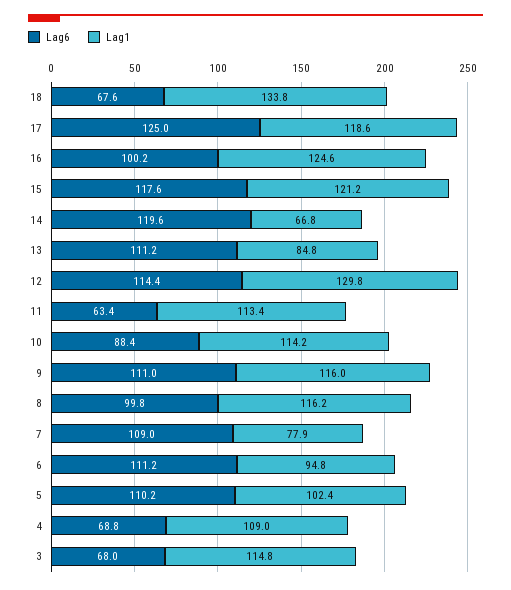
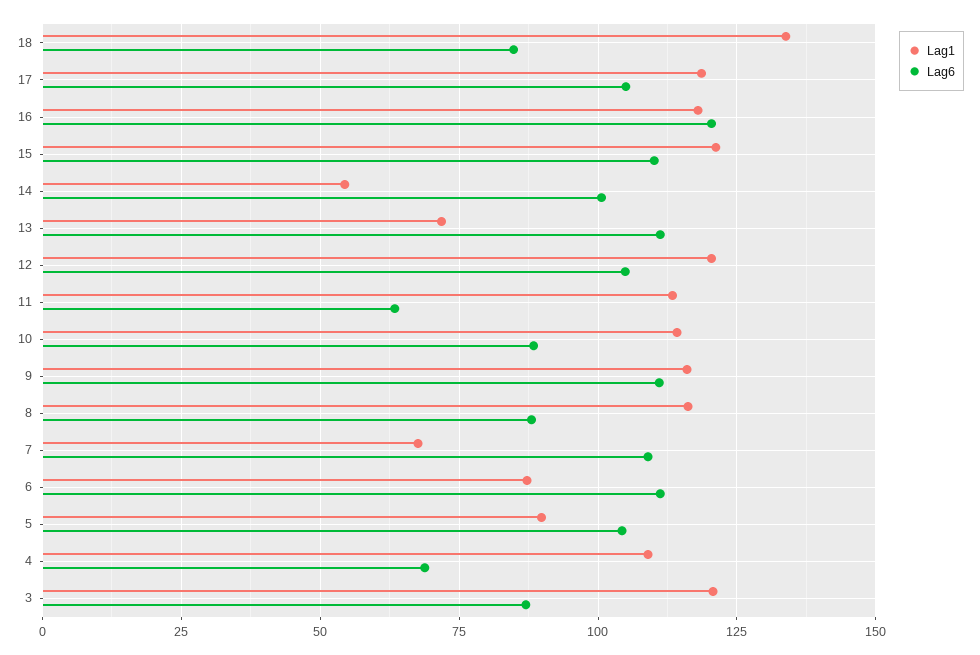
  {
    "Lag6": {
-     "18": 67.6,
+     "18": 85,
-     "17": 125,
+     "17": 105,
-     "16": 100.2,
+     "16": 120,
-     "15": 117.6,
+     "15": 110,
-     "14": 119.6,
+     "14": 100,
      "13": 111.2,
-     "12": 114.4,
+     "12": 105,
      "11": 63.4,
      "10": 88.4,
      "9": 111,
-     "8": 99.8,
+     "8": 87.5,
      "7": 109,
      "6": 111.2,
-     "5": 110.2,
+     "5": 105,
      "4": 68.8,
-     "3": 68
+     "3": 87.5
    },
    "Lag1": {
      "18": 133.8,
      "17": 118.6,
-     "16": 124.6,
+     "16": 117.5,
      "15": 121.2,
-     "14": 66.8,
+     "14": 55,
-     "13": 84.8,
+     "13": 72.5,
-     "12": 129.8,
+     "12": 120,
      "11": 113.4,
      "10": 114.2,
      "9": 116,
      "8": 116.2,
-     "7": 77.9,
+     "7": 67.5,
-     "6": 94.8,
+     "6": 87.5,
-     "5": 102.4,
+     "5": 90,
      "4": 109,
-     "3": 114.8
+     "3": 120
    }
  }

